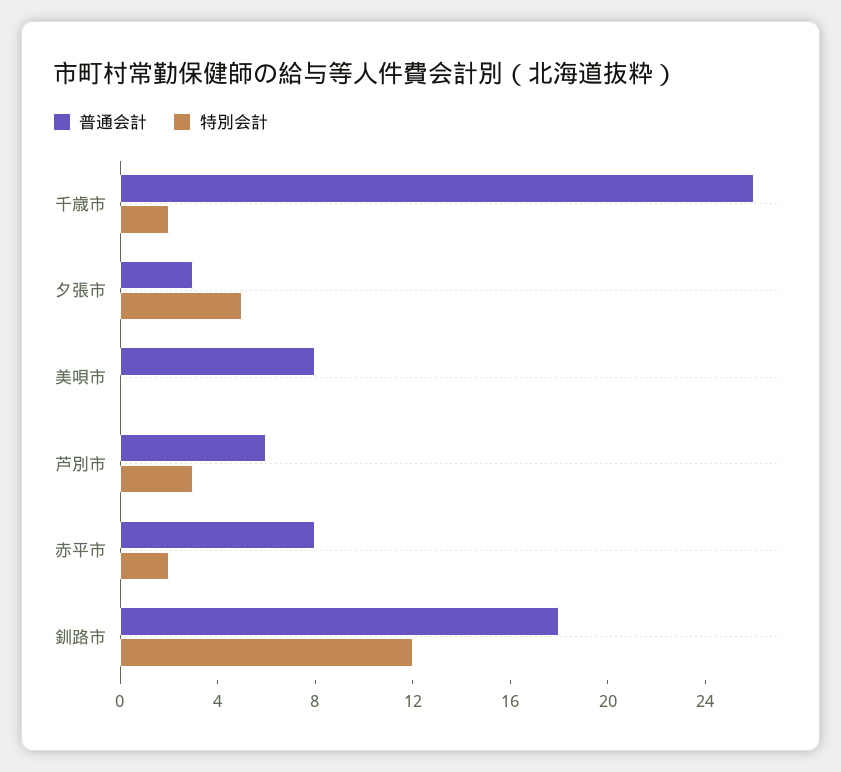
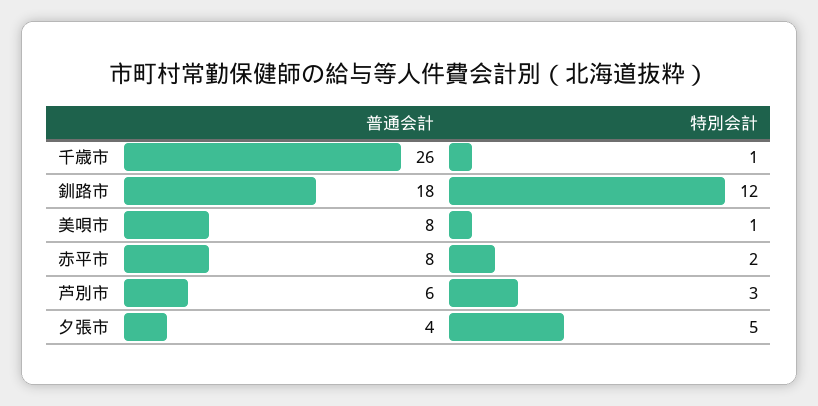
  {
    "普通会計": {
      "千歳市": 26,
-     "夕張市": 3,
+     "夕張市": 4,
      "美唄市": 8,
      "芦別市": 6,
      "赤平市": 8,
      "釧路市": 18
    },
    "特別会計": {
-     "千歳市": 2,
+     "千歳市": 1,
      "夕張市": 5,
-     "美唄市": 0,
+     "美唄市": 1,
      "芦別市": 3,
      "赤平市": 2,
      "釧路市": 12
    }
  }

